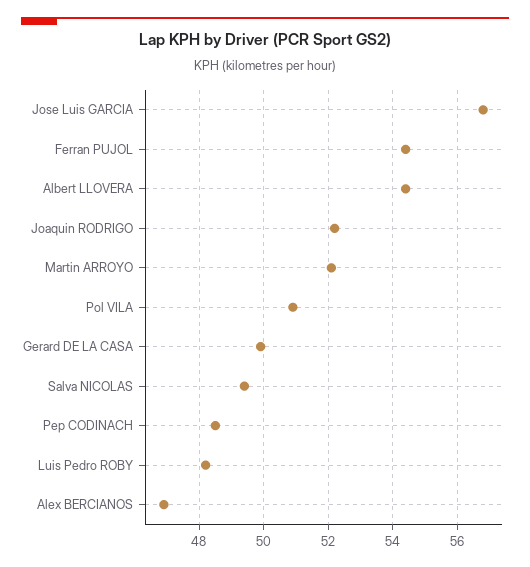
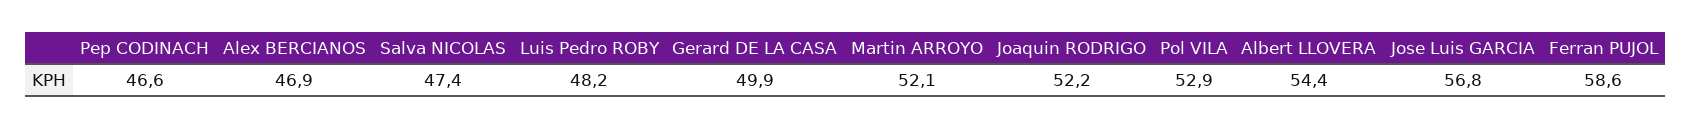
  {
    "Jose Luis GARCIA": 56.8,
-   "Ferran PUJOL": 54.5,
+   "Ferran PUJOL": 58.6,
    "Albert LLOVERA": 54.4,
    "Joaquin RODRIGO": 52.2,
    "Martin ARROYO": 52.1,
-   "Pol VILA": 51,
+   "Pol VILA": 52.9,
    "Gerard DE LA CASA": 49.9,
-   "Salva NICOLAS": 49.5,
+   "Salva NICOLAS": 47.4,
-   "Pep CODINACH": 48.5,
+   "Pep CODINACH": 46.6,
    "Luis Pedro ROBY": 48.2,
    "Alex BERCIANOS": 46.9
  }

